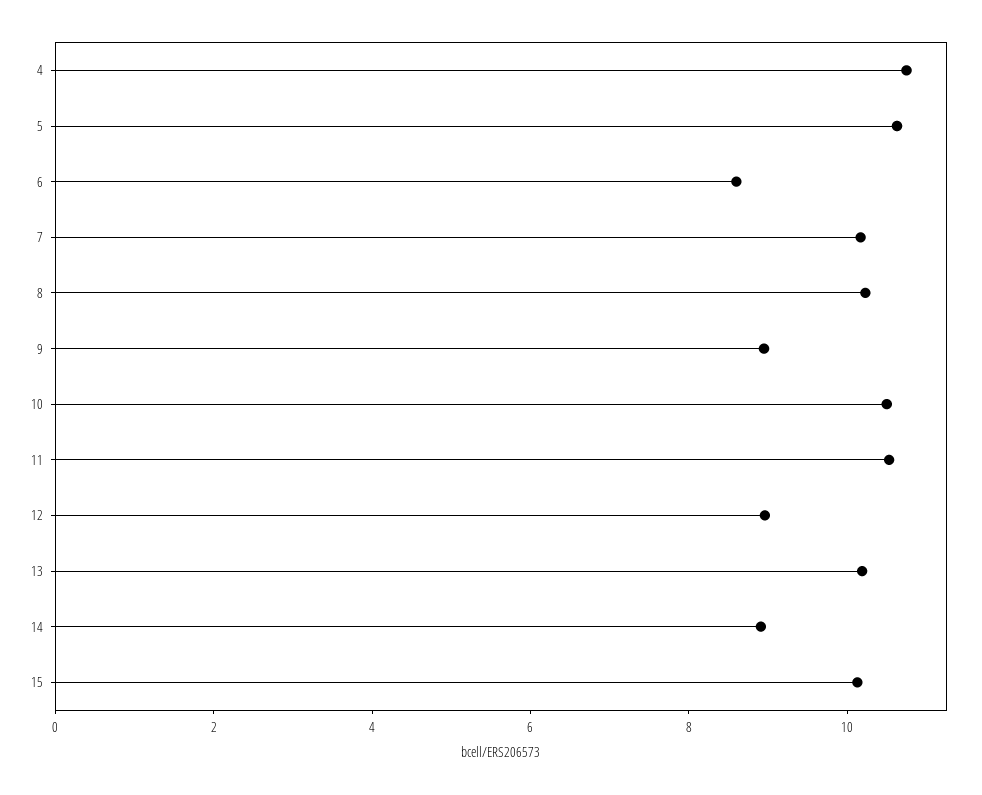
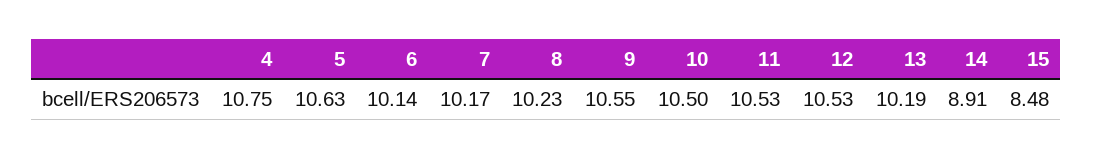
  {
    "4": 10.75,
    "5": 10.63,
-   "6": 8.5,
+   "6": 10.14,
    "7": 10.17,
    "8": 10.23,
-   "9": 9,
+   "9": 10.55,
    "10": 10.5,
    "11": 10.53,
-   "12": 9,
+   "12": 10.53,
    "13": 10.19,
    "14": 8.91,
-   "15": 10
+   "15": 8.48
  }

